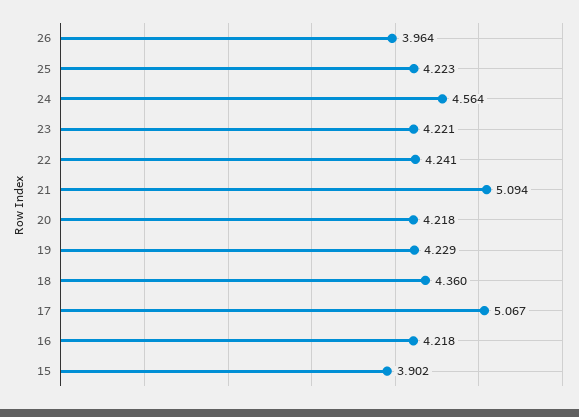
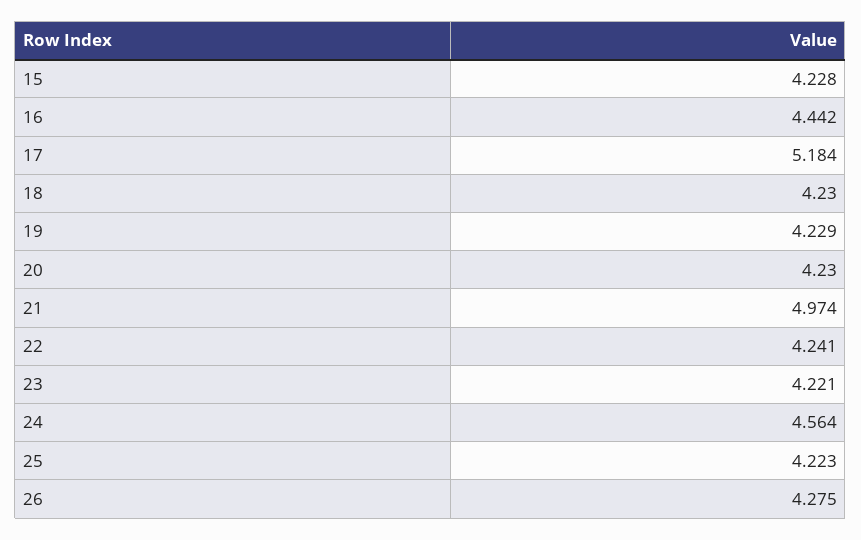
  {
-   "26": 3.964,
+   "26": 4.275,
    "25": 4.223,
    "24": 4.564,
    "23": 4.221,
    "22": 4.241,
-   "21": 5.094,
+   "21": 4.974,
-   "20": 4.218,
+   "20": 4.23,
    "19": 4.229,
-   "18": 4.36,
+   "18": 4.23,
-   "17": 5.067,
+   "17": 5.184,
-   "16": 4.218,
+   "16": 4.442,
-   "15": 3.902
+   "15": 4.228
  }

